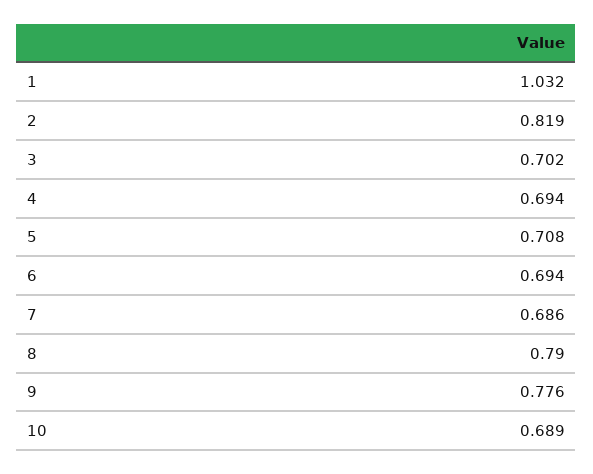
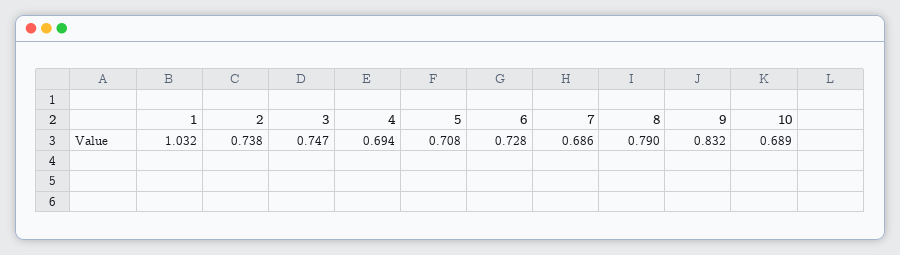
  {
    "1": 1.032,
-   "2": 0.819,
+   "2": 0.738,
-   "3": 0.702,
+   "3": 0.747,
    "4": 0.694,
    "5": 0.708,
-   "6": 0.694,
+   "6": 0.728,
    "7": 0.686,
    "8": 0.79,
-   "9": 0.776,
+   "9": 0.832,
    "10": 0.689
  }

